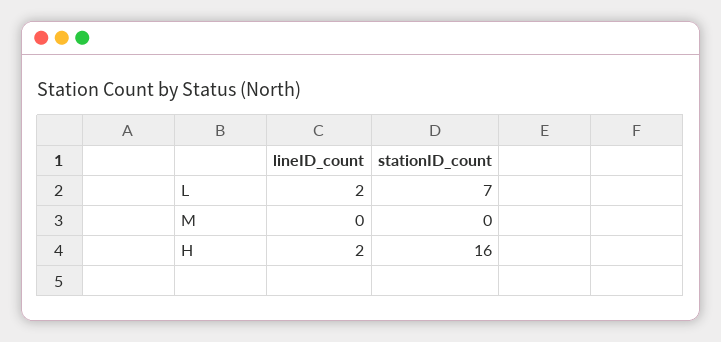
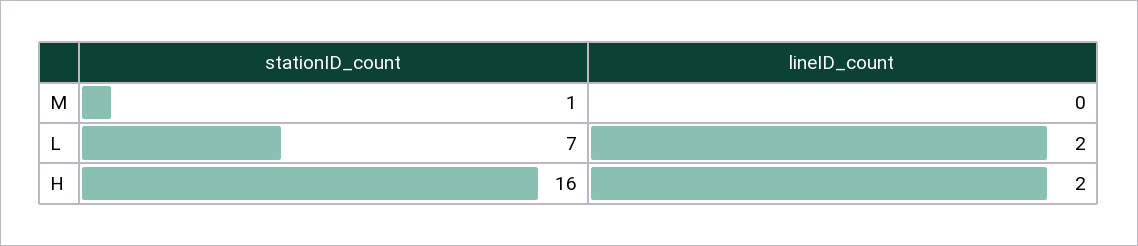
  {
    "lineID_count": {
      "L": 2,
      "M": 0,
      "H": 2
    },
    "stationID_count": {
      "L": 7,
-     "M": 0,
+     "M": 1,
      "H": 16
    }
  }

